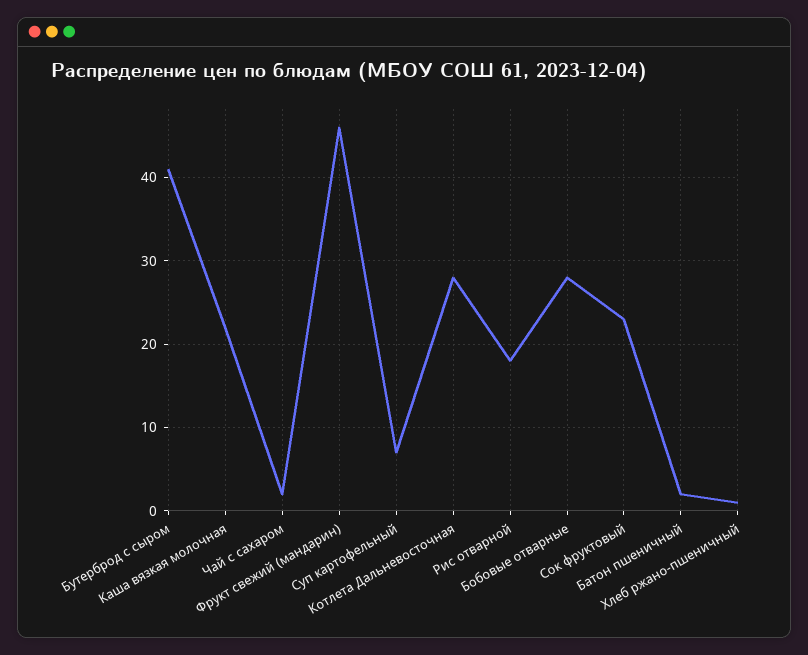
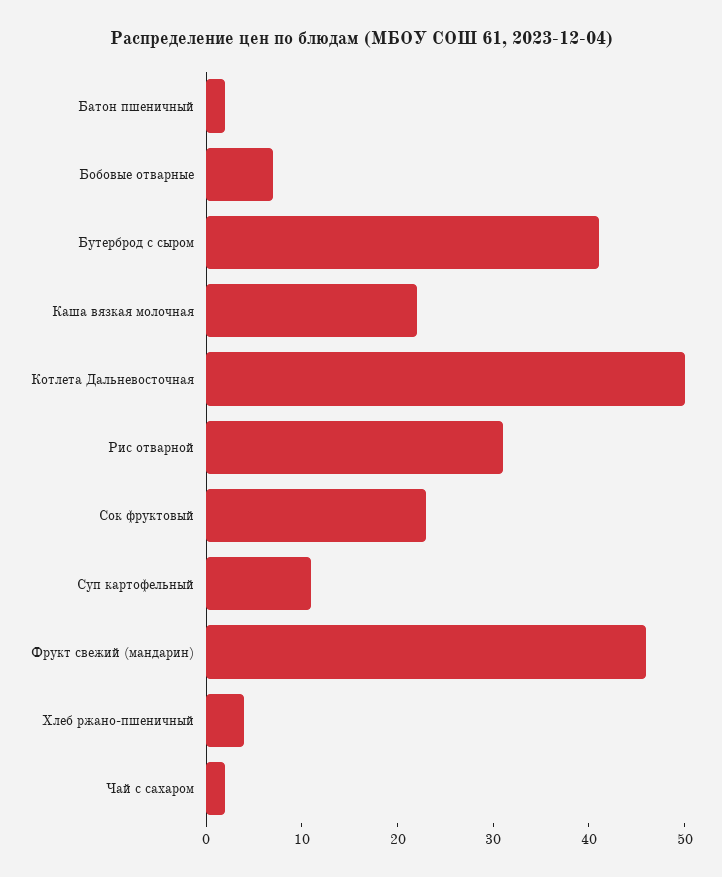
  {
    "Бутерброд с сыром": 41,
    "Каша вязкая молочная": 22,
    "Чай с сахаром": 2,
    "Фрукт свежий (мандарин)": 46,
-   "Суп картофельный": 7,
+   "Суп картофельный": 11,
-   "Котлета Дальневосточная": 28,
+   "Котлета Дальневосточная": 50,
-   "Рис отварной": 18,
+   "Рис отварной": 31,
-   "Бобовые отварные": 28,
+   "Бобовые отварные": 7,
    "Сок фруктовый": 23,
    "Батон пшеничный": 2,
-   "Хлеб ржано-пшеничный": 1
+   "Хлеб ржано-пшеничный": 4
  }

